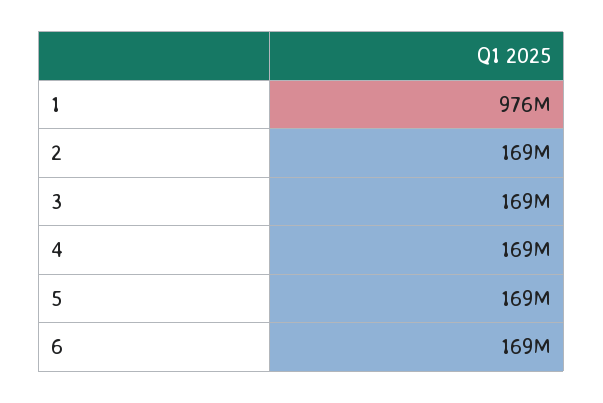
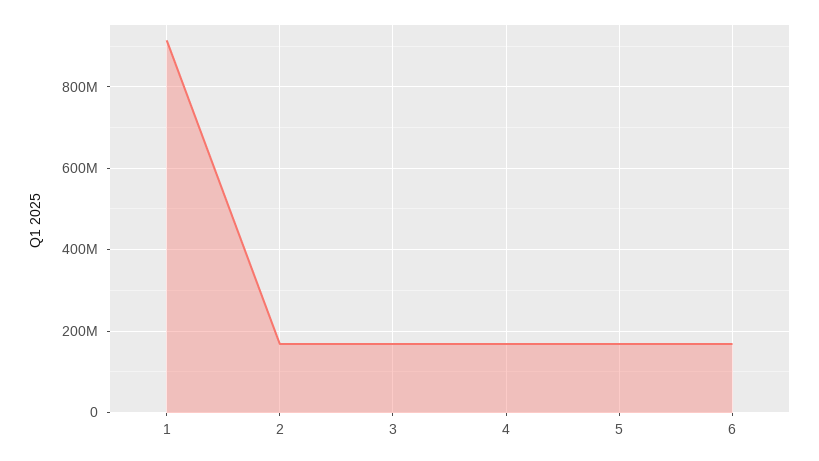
  {
-   "1": 976000000,
+   "1": 920000000,
    "2": 169000000,
    "3": 169000000,
    "4": 169000000,
    "5": 169000000,
    "6": 169000000
  }

